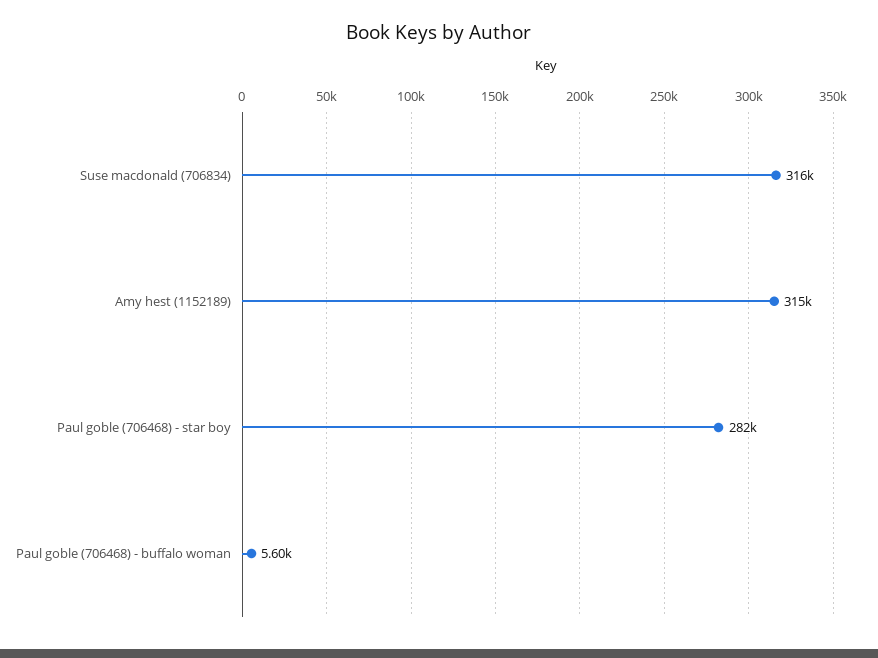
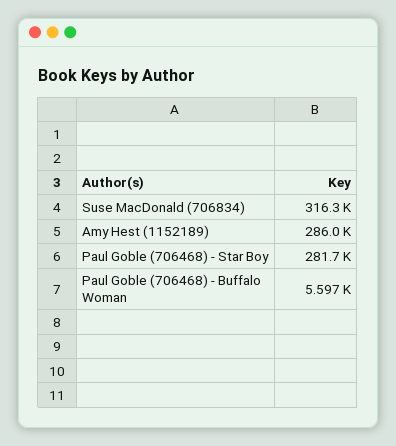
  {
    "Suse macdonald (706834)": 316300,
-   "Amy hest (1152189)": 315000,
+   "Amy hest (1152189)": 286000,
    "Paul goble (706468) - star boy": 281700,
    "Paul goble (706468) - buffalo woman": 5597
  }

